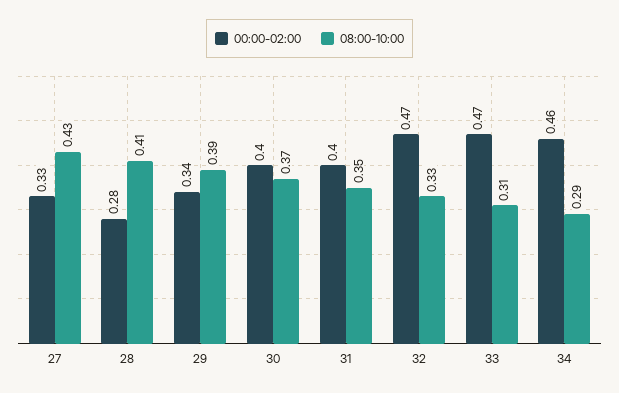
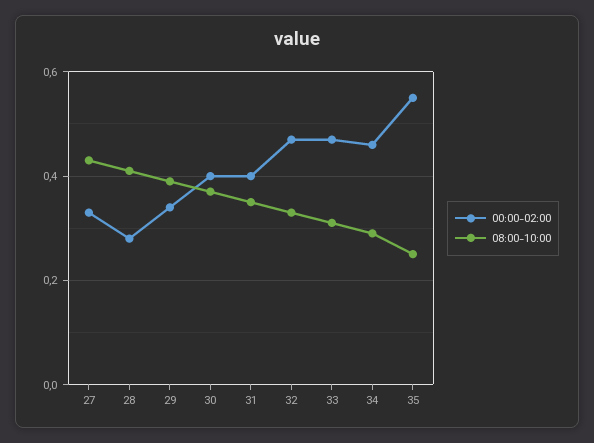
  {
    "00:00-02:00": {
      "27": 0.33,
      "28": 0.28,
      "29": 0.34,
      "30": 0.4,
      "31": 0.4,
      "32": 0.47,
      "33": 0.47,
-     "34": 0.46
+     "34": 0.46,
+     "35": 0.55
    },
    "08:00-10:00": {
      "27": 0.43,
      "28": 0.41,
      "29": 0.39,
      "30": 0.37,
      "31": 0.35,
      "32": 0.33,
      "33": 0.31,
-     "34": 0.29
+     "34": 0.29,
+     "35": 0.25
    }
  }

